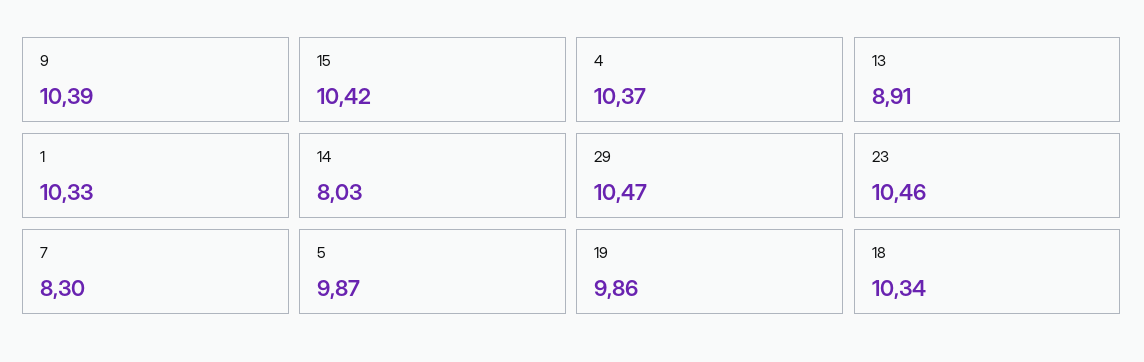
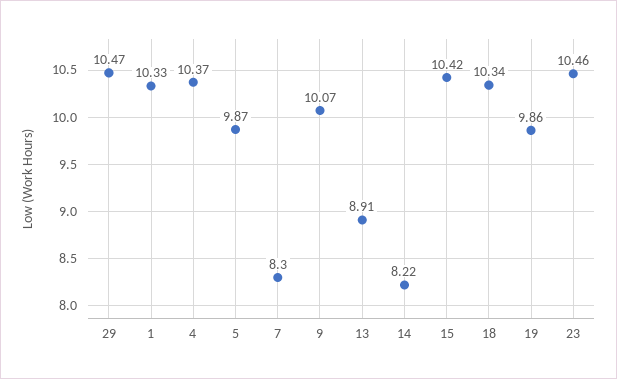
  {
-   "9": 10.39,
+   "9": 10.07,
    "15": 10.42,
    "4": 10.37,
    "13": 8.91,
    "1": 10.33,
-   "14": 8.03,
+   "14": 8.22,
    "29": 10.47,
    "23": 10.46,
    "7": 8.3,
    "5": 9.87,
    "19": 9.86,
    "18": 10.34
  }

